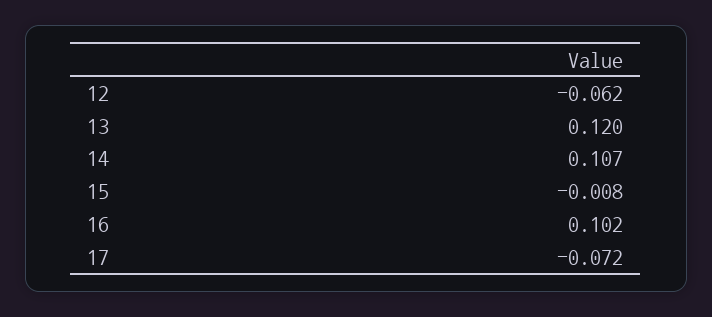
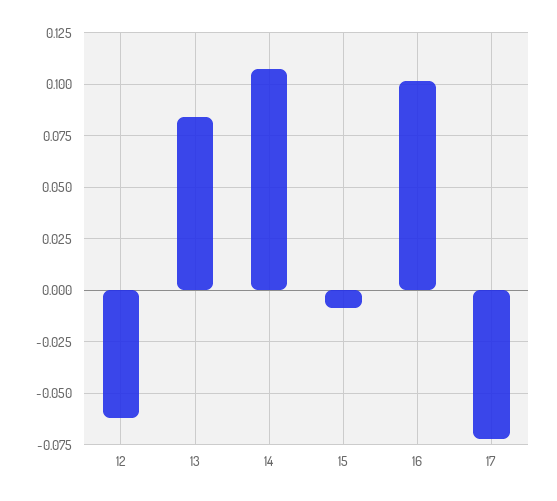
  {
    "12": -0.062,
-   "13": 0.12,
+   "13": 0.085,
    "14": 0.107,
    "15": -0.008,
    "16": 0.102,
    "17": -0.072
  }

